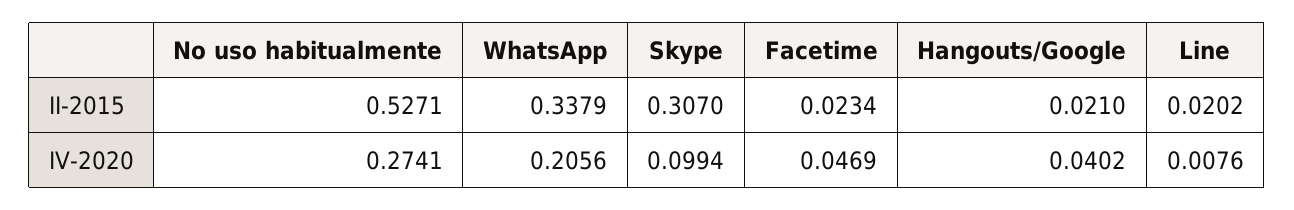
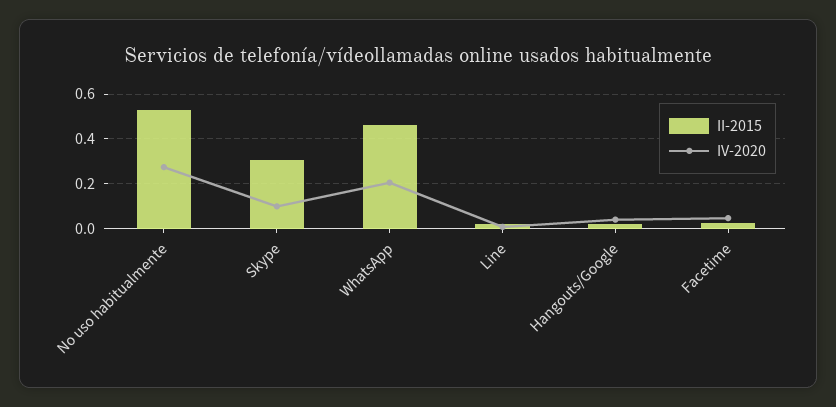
  {
    "II-2015": {
      "No uso habitualmente": 0.5271,
-     "WhatsApp": 0.3379,
+     "WhatsApp": 0.45,
      "Skype": 0.307,
      "Facetime": 0.0234,
      "Hangouts/Google": 0.021,
      "Line": 0.0202
    },
    "IV-2020": {
      "No uso habitualmente": 0.2741,
      "WhatsApp": 0.2056,
      "Skype": 0.0994,
      "Facetime": 0.0469,
      "Hangouts/Google": 0.0402,
      "Line": 0.0076
    }
  }

